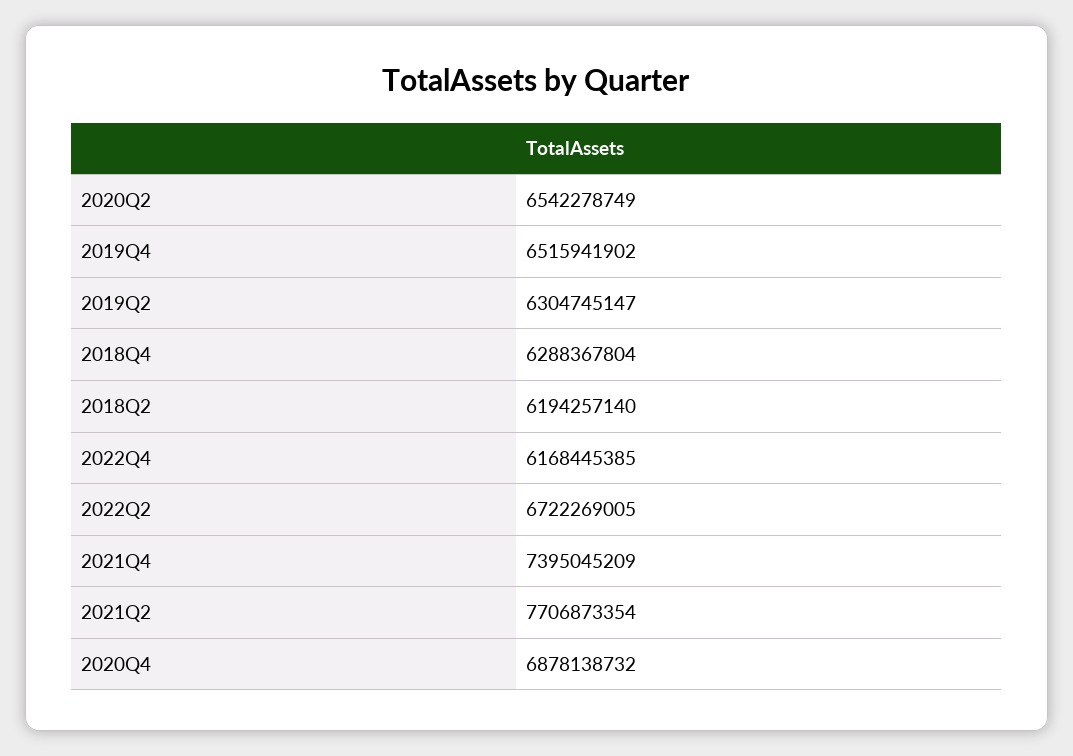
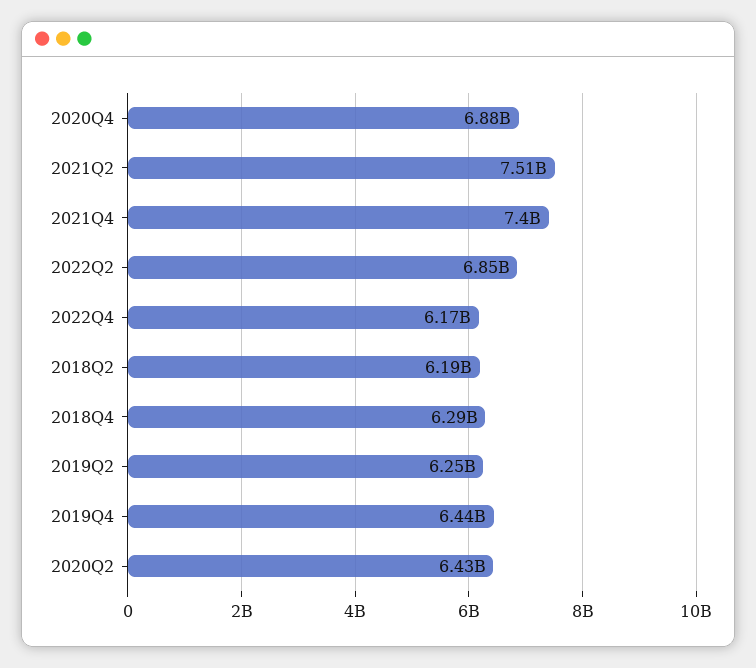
  {
-   "2020Q2": 6542278749,
+   "2020Q2": 6430000000,
-   "2019Q4": 6515941902,
+   "2019Q4": 6440000000,
-   "2019Q2": 6304745147,
+   "2019Q2": 6250000000,
    "2018Q4": 6288367804,
    "2018Q2": 6194257140,
    "2022Q4": 6168445385,
-   "2022Q2": 6722269005,
+   "2022Q2": 6850000000,
    "2021Q4": 7395045209,
-   "2021Q2": 7706873354,
+   "2021Q2": 7510000000,
    "2020Q4": 6878138732
  }

